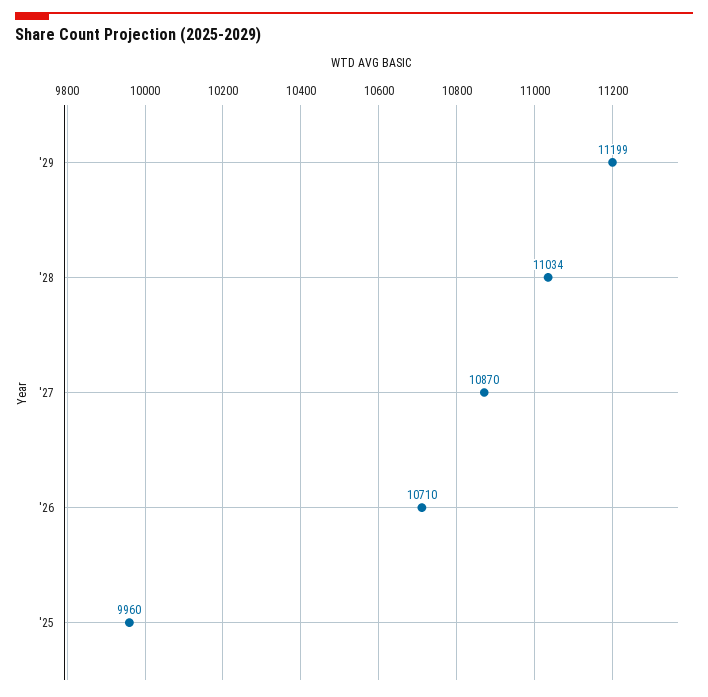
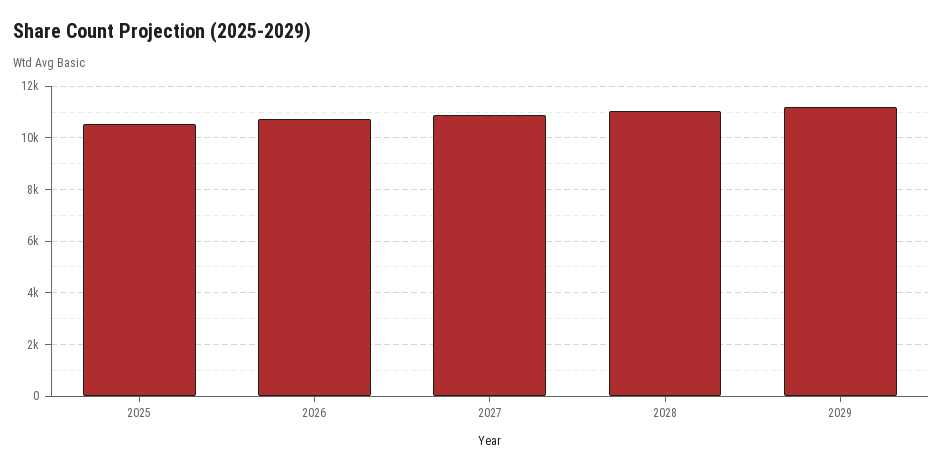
  {
    "'29": 11199,
    "'28": 11034,
    "'27": 10870,
    "'26": 10710,
-   "'25": 9960
+   "'25": 10500
  }

